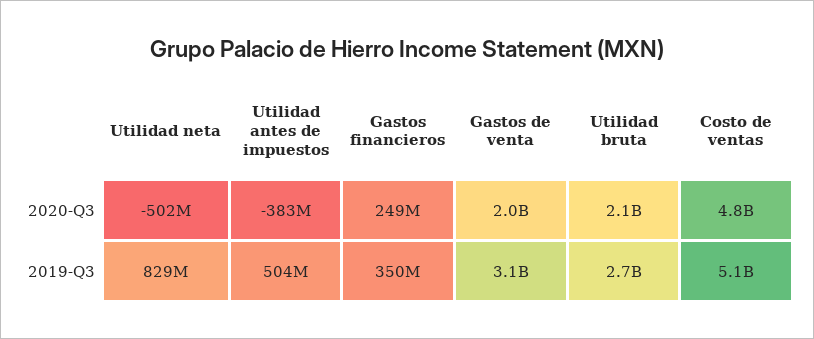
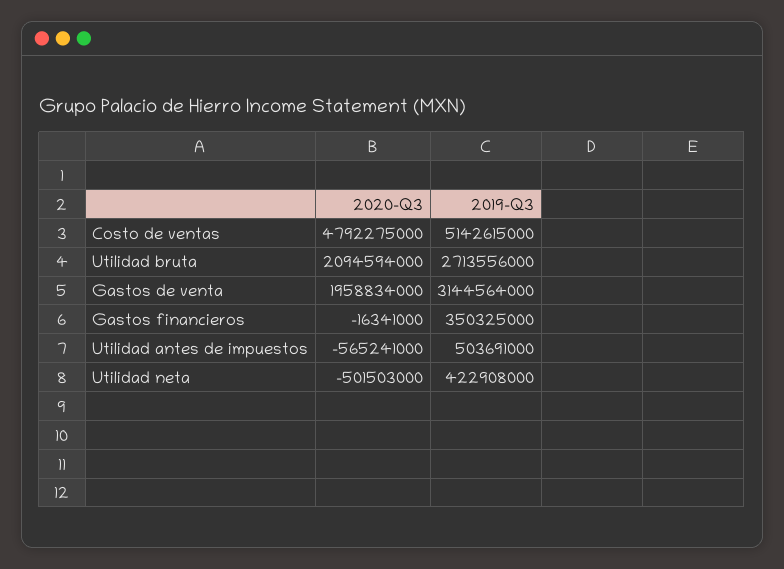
  {
    "Utilidad neta": {
      "2020-Q3": -501503000,
-     "2019-Q3": 829000000
+     "2019-Q3": 422908000
    },
    "Utilidad antes de impuestos": {
-     "2020-Q3": -383000000,
+     "2020-Q3": -565241000,
      "2019-Q3": 503691000
    },
    "Gastos financieros": {
-     "2020-Q3": 249000000,
+     "2020-Q3": -16341000,
      "2019-Q3": 350325000
    },
    "Gastos de venta": {
      "2020-Q3": 1958834000,
      "2019-Q3": 3144564000
    },
    "Utilidad bruta": {
      "2020-Q3": 2094594000,
      "2019-Q3": 2713556000
    },
    "Costo de ventas": {
      "2020-Q3": 4792275000,
      "2019-Q3": 5142615000
    }
  }

